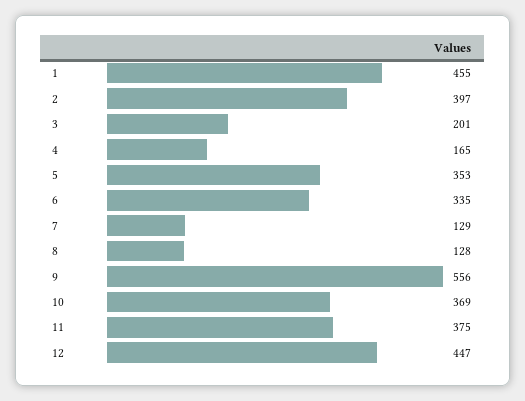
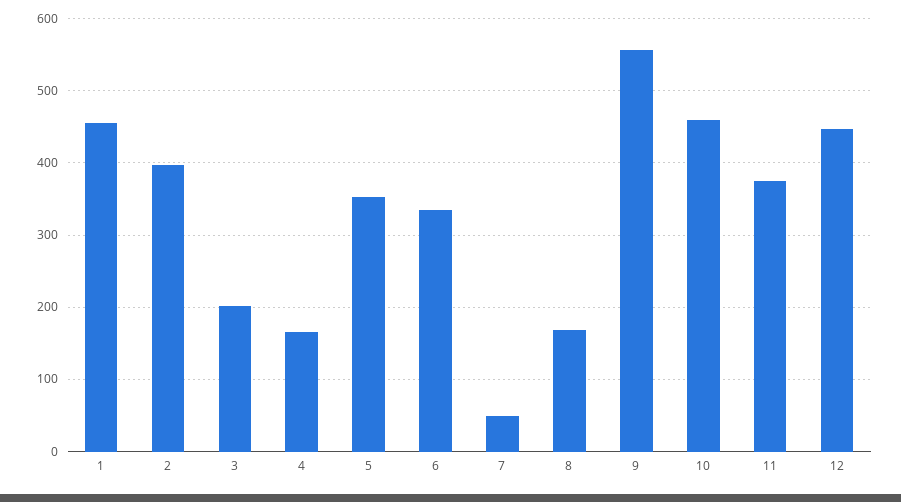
  {
    "1": 455,
    "2": 397,
    "3": 201,
    "4": 165,
    "5": 353,
    "6": 335,
-   "7": 129,
+   "7": 50,
-   "8": 128,
+   "8": 170,
    "9": 556,
-   "10": 369,
+   "10": 460,
    "11": 375,
    "12": 447
  }

